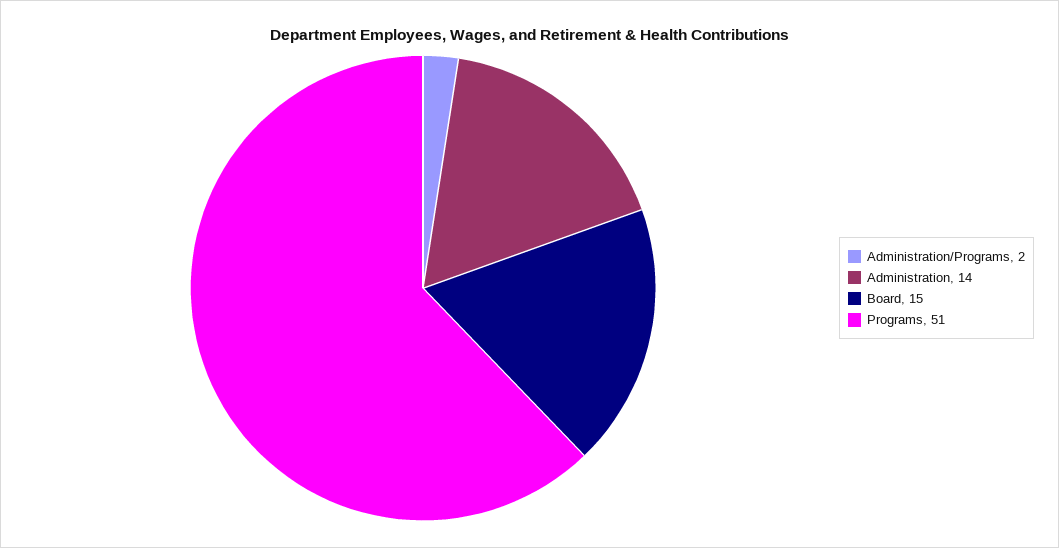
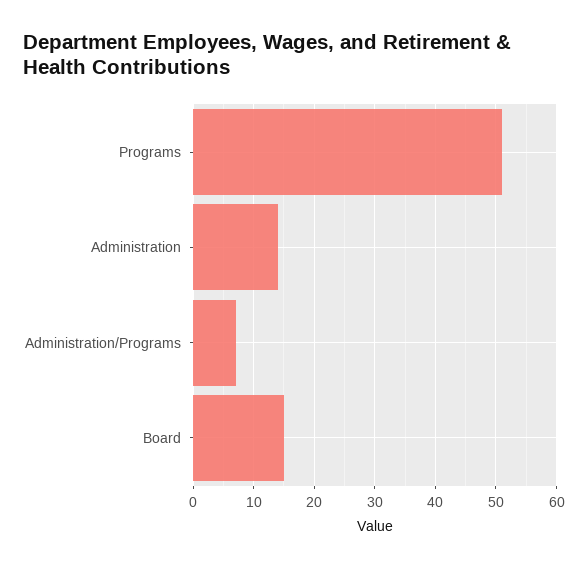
  {
-   "Administration/Programs": 2,
+   "Administration/Programs": 7,
    "Administration": 14,
    "Board": 15,
    "Programs": 51
  }

